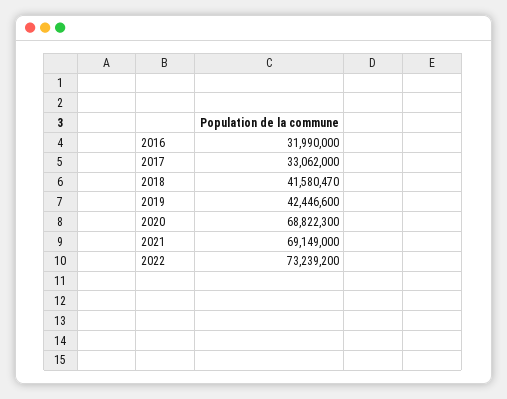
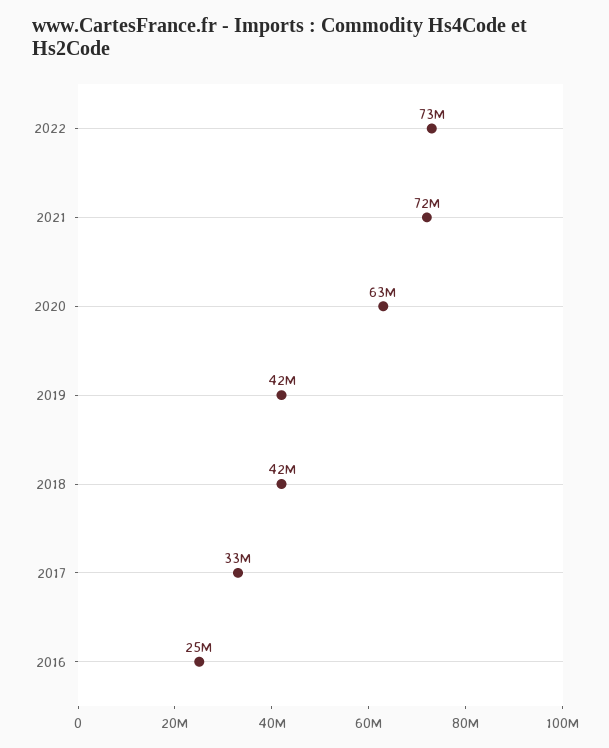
  {
-   "2016": 31990000,
+   "2016": 25000000,
    "2017": 33062000,
    "2018": 41580470,
    "2019": 42446600,
-   "2020": 68822300,
+   "2020": 63000000,
-   "2021": 69149000,
+   "2021": 72000000,
    "2022": 73239200
  }

